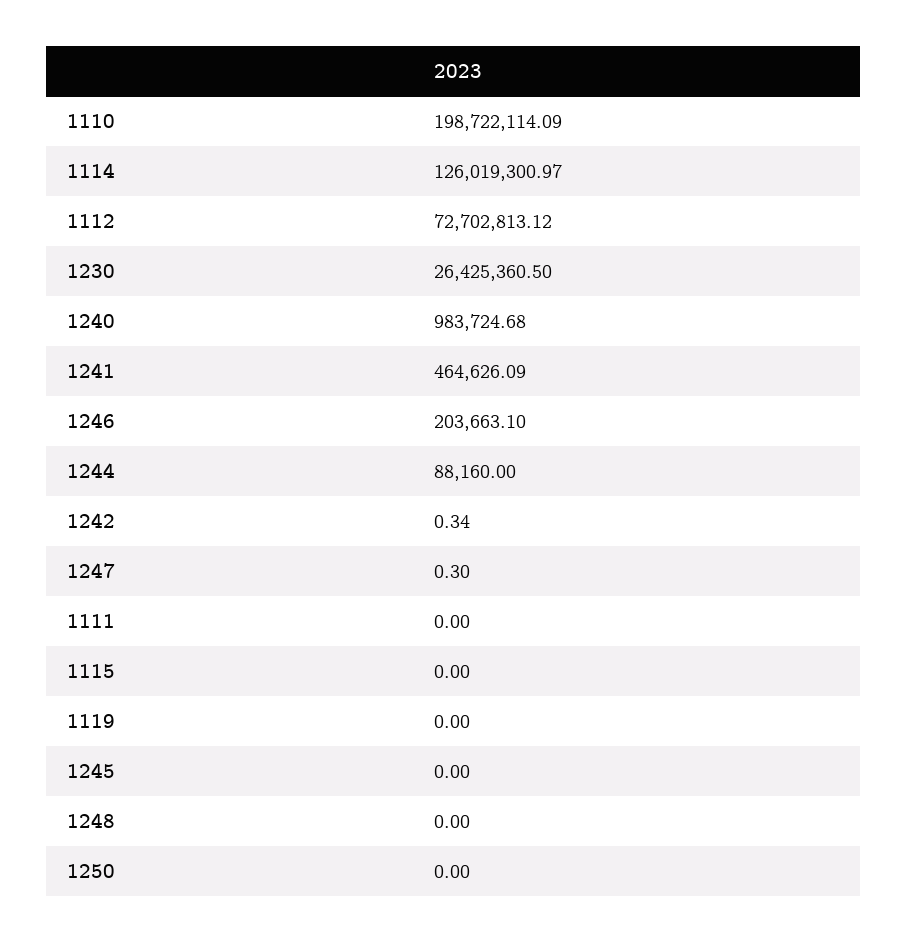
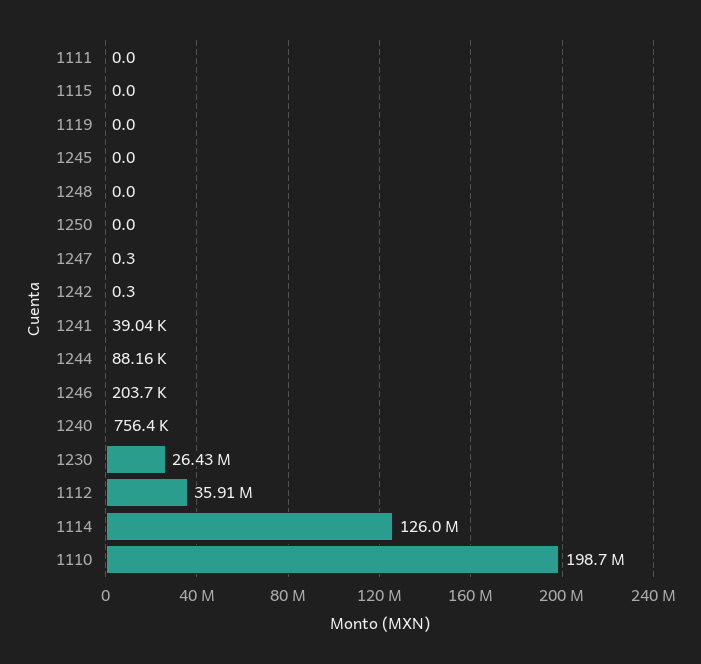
  {
    "1110": 198722114.09,
    "1114": 126019300.97,
-   "1112": 72702813.12,
+   "1112": 35910000,
    "1230": 26425360.5,
-   "1240": 983724.68,
+   "1240": 756400,
-   "1241": 464626.09,
+   "1241": 39040,
    "1246": 203663.1,
    "1244": 88160,
    "1242": 0.34,
    "1247": 0.3,
    "1111": 0,
    "1115": 0,
    "1119": 0,
    "1245": 0,
    "1248": 0,
    "1250": 0
  }

